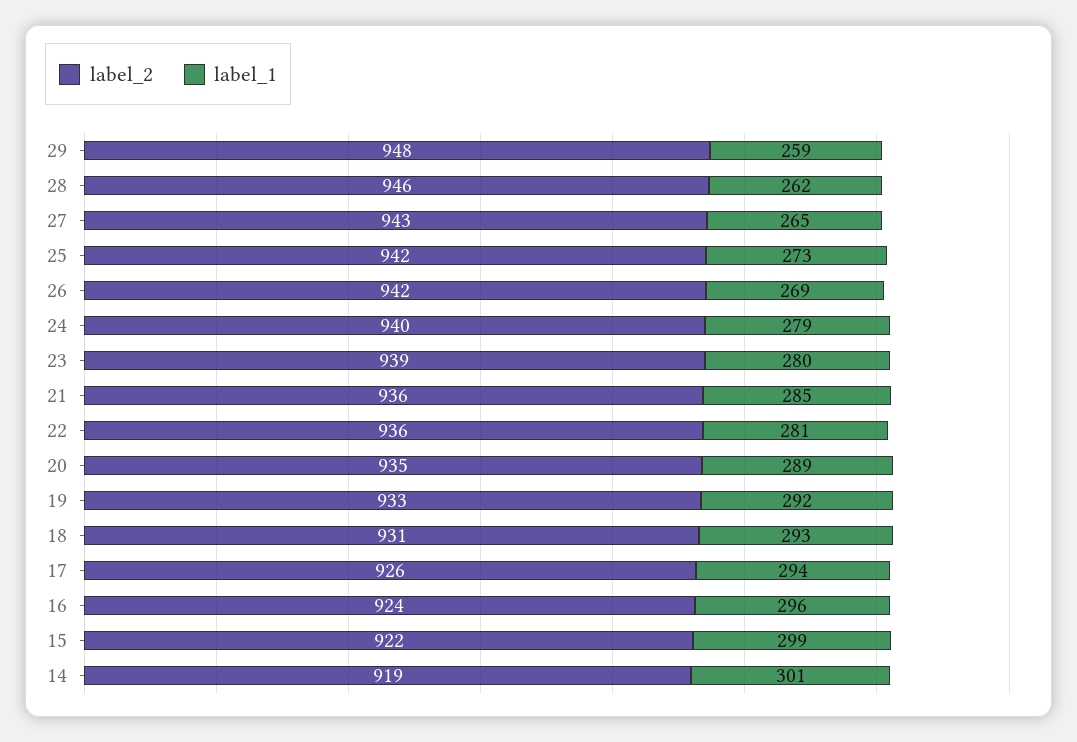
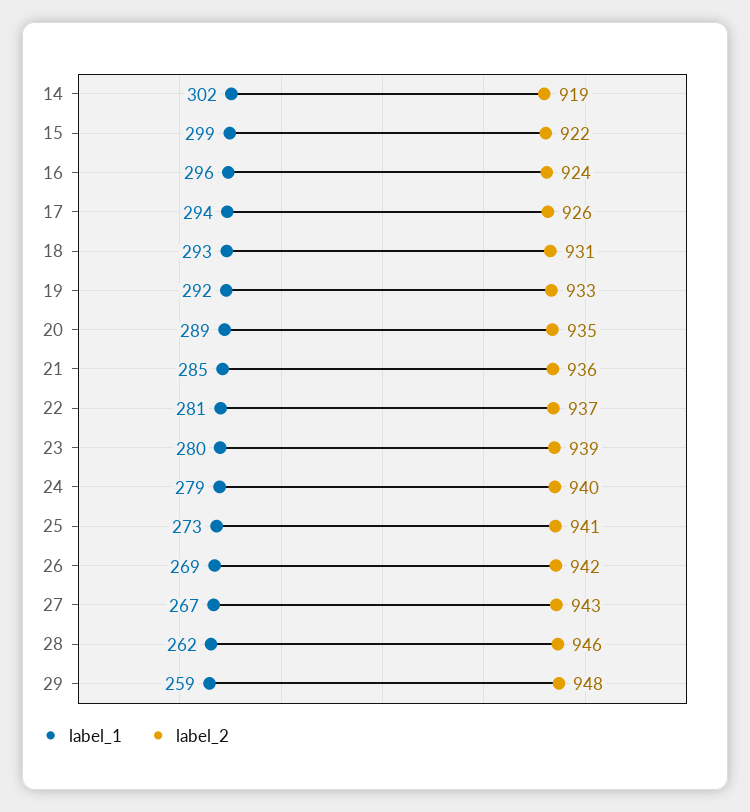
  {
    "label_2": {
      "29": 948,
      "28": 946,
      "27": 943,
-     "25": 942,
+     "25": 941,
      "26": 942,
      "24": 940,
      "23": 939,
      "21": 936,
-     "22": 936,
+     "22": 937,
      "20": 935,
      "19": 933,
      "18": 931,
      "17": 926,
      "16": 924,
      "15": 922,
      "14": 919
    },
    "label_1": {
      "29": 259,
      "28": 262,
-     "27": 265,
+     "27": 267,
      "25": 273,
      "26": 269,
      "24": 279,
      "23": 280,
      "21": 285,
      "22": 281,
      "20": 289,
      "19": 292,
      "18": 293,
      "17": 294,
      "16": 296,
      "15": 299,
-     "14": 301
+     "14": 302
    }
  }

